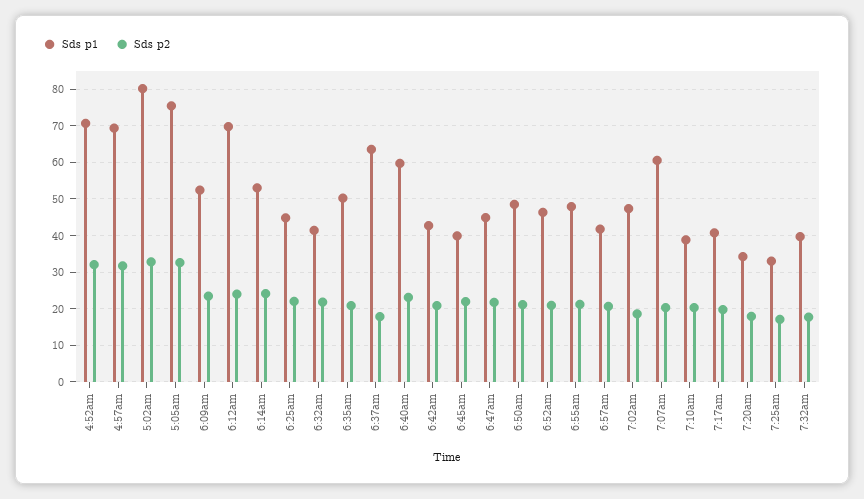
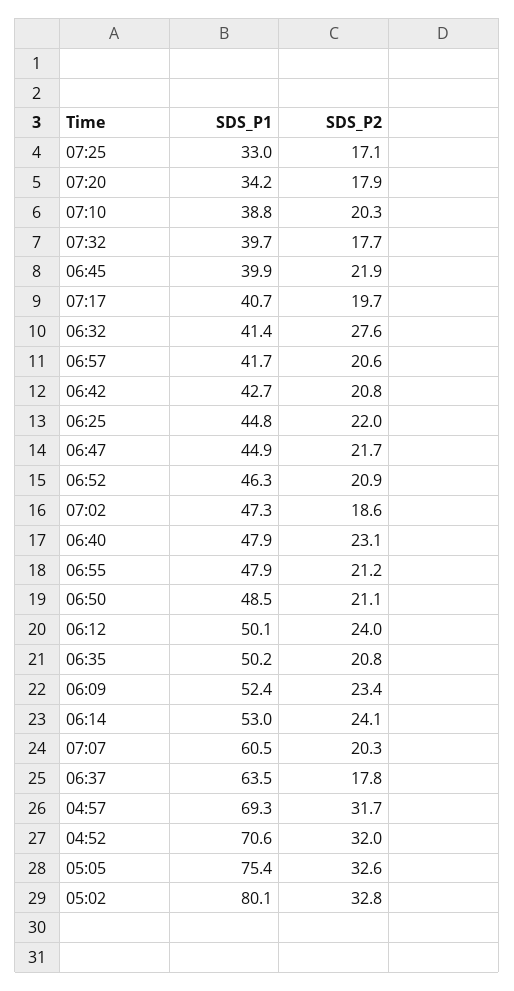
  {
    "Sds p1": {
      "4:52am": 70.6,
      "4:57am": 69.3,
      "5:02am": 80.1,
      "5:05am": 75.4,
      "6:09am": 52.4,
-     "6:12am": 70,
+     "6:12am": 50.1,
      "6:14am": 53,
      "6:25am": 44.8,
      "6:32am": 41.4,
      "6:35am": 50.2,
      "6:37am": 63.5,
-     "6:40am": 60,
+     "6:40am": 47.9,
      "6:42am": 42.7,
      "6:45am": 39.9,
      "6:47am": 44.9,
      "6:50am": 48.5,
      "6:52am": 46.3,
      "6:55am": 47.9,
      "6:57am": 41.7,
      "7:02am": 47.3,
      "7:07am": 60.5,
      "7:10am": 38.8,
      "7:17am": 40.7,
      "7:20am": 34.2,
      "7:25am": 33,
      "7:32am": 39.7
    },
    "Sds p2": {
      "4:52am": 32,
      "4:57am": 31.7,
      "5:02am": 32.8,
      "5:05am": 32.6,
      "6:09am": 23.4,
      "6:12am": 24,
      "6:14am": 24.1,
      "6:25am": 22,
-     "6:32am": 22,
+     "6:32am": 27.6,
      "6:35am": 20.8,
      "6:37am": 17.8,
      "6:40am": 23.1,
      "6:42am": 20.8,
      "6:45am": 21.9,
      "6:47am": 21.7,
      "6:50am": 21.1,
      "6:52am": 20.9,
      "6:55am": 21.2,
      "6:57am": 20.6,
      "7:02am": 18.6,
      "7:07am": 20.3,
      "7:10am": 20.3,
      "7:17am": 19.7,
      "7:20am": 17.9,
      "7:25am": 17.1,
      "7:32am": 17.7
    }
  }

